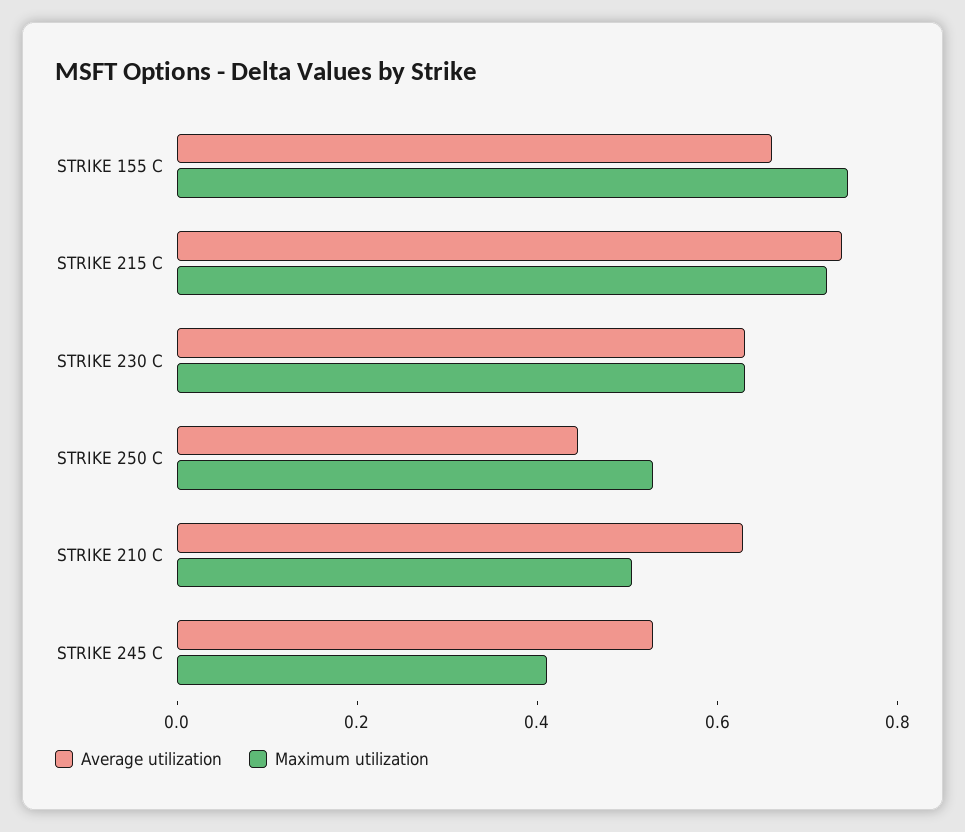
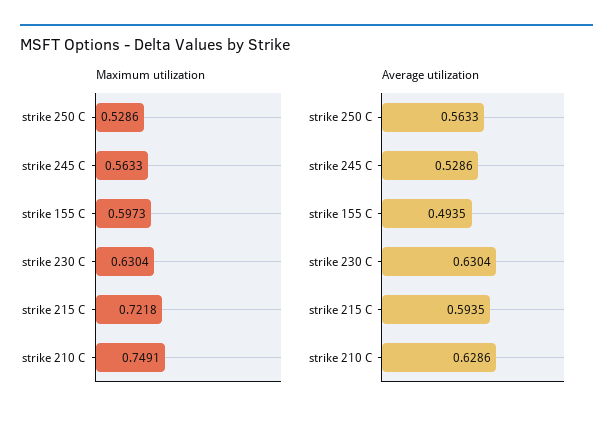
  {
    "Average utilization": {
-     "STRIKE 155 C": 0.65,
+     "STRIKE 155 C": 0.4935,
-     "STRIKE 215 C": 0.75,
+     "STRIKE 215 C": 0.5935,
      "STRIKE 230 C": 0.6304,
-     "STRIKE 250 C": 0.45,
+     "STRIKE 250 C": 0.5633,
      "STRIKE 210 C": 0.6286,
      "STRIKE 245 C": 0.5286
    },
    "Maximum utilization": {
-     "STRIKE 155 C": 0.75,
+     "STRIKE 155 C": 0.5973,
      "STRIKE 215 C": 0.7218,
      "STRIKE 230 C": 0.6304,
      "STRIKE 250 C": 0.5286,
-     "STRIKE 210 C": 0.5,
+     "STRIKE 210 C": 0.7491,
-     "STRIKE 245 C": 0.4
+     "STRIKE 245 C": 0.5633
    }
  }

